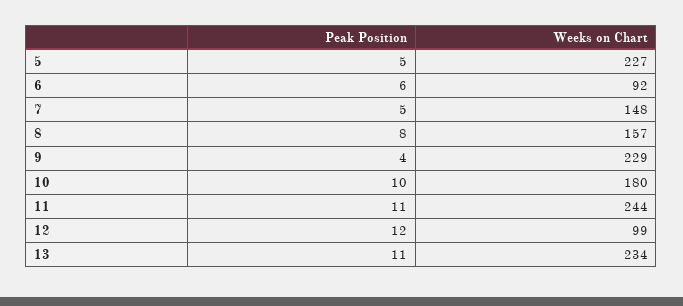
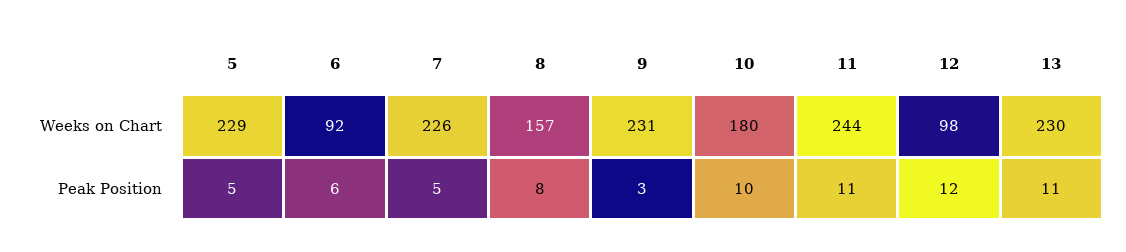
  {
    "Peak Position": {
      "5": 5,
      "6": 6,
      "7": 5,
      "8": 8,
-     "9": 4,
+     "9": 3,
      "10": 10,
      "11": 11,
      "12": 12,
      "13": 11
    },
    "Weeks on Chart": {
-     "5": 227,
+     "5": 229,
      "6": 92,
-     "7": 148,
+     "7": 226,
      "8": 157,
-     "9": 229,
+     "9": 231,
      "10": 180,
      "11": 244,
-     "12": 99,
+     "12": 98,
-     "13": 234
+     "13": 230
    }
  }

